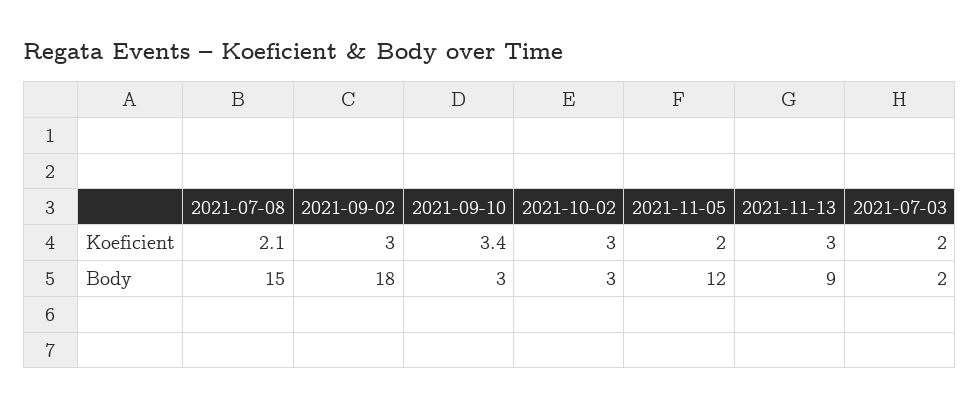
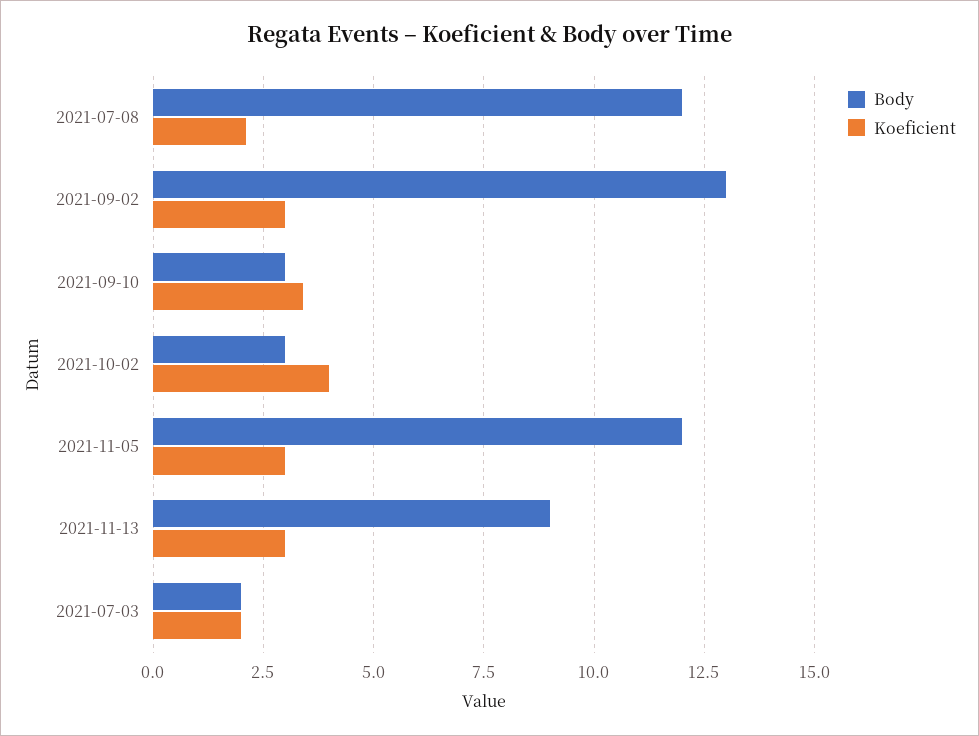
  {
    "Koeficient": {
      "2021-07-08": 2.1,
      "2021-09-02": 3,
      "2021-09-10": 3.4,
-     "2021-10-02": 3,
+     "2021-10-02": 4,
-     "2021-11-05": 2,
+     "2021-11-05": 3,
      "2021-11-13": 3,
      "2021-07-03": 2
    },
    "Body": {
-     "2021-07-08": 15,
+     "2021-07-08": 12,
-     "2021-09-02": 18,
+     "2021-09-02": 13,
      "2021-09-10": 3,
      "2021-10-02": 3,
      "2021-11-05": 12,
      "2021-11-13": 9,
      "2021-07-03": 2
    }
  }

